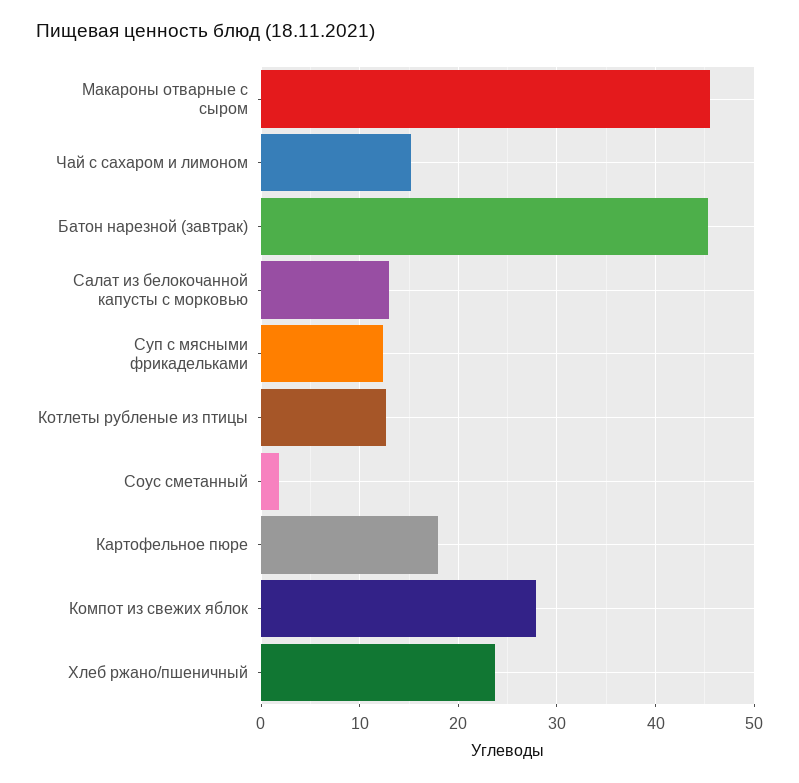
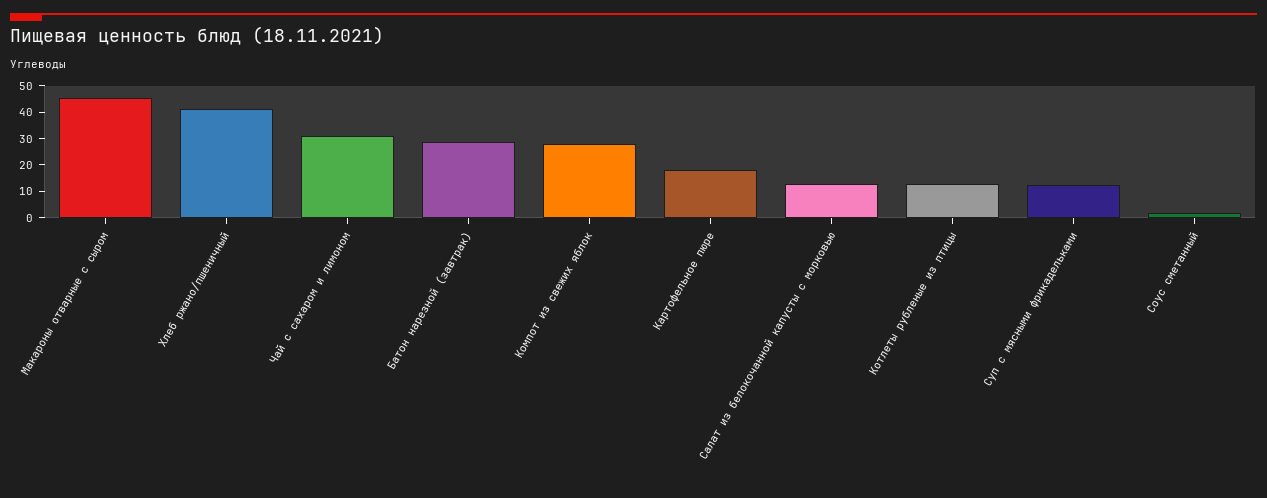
  {
    "Макароны отварные с сыром": 45,
-   "Чай с сахаром и лимоном": 15,
+   "Чай с сахаром и лимоном": 30,
-   "Батон нарезной (завтрак)": 45,
+   "Батон нарезной (завтрак)": 30,
    "Салат из белокочанной капусты с морковью": 13,
    "Суп с мясными фрикадельками": 12,
    "Котлеты рубленые из птицы": 13,
    "Соус сметанный": 2,
    "Картофельное пюре": 18,
    "Компот из свежих яблок": 28,
-   "Хлеб ржано/пшеничный": 24
+   "Хлеб ржано/пшеничный": 40
  }

